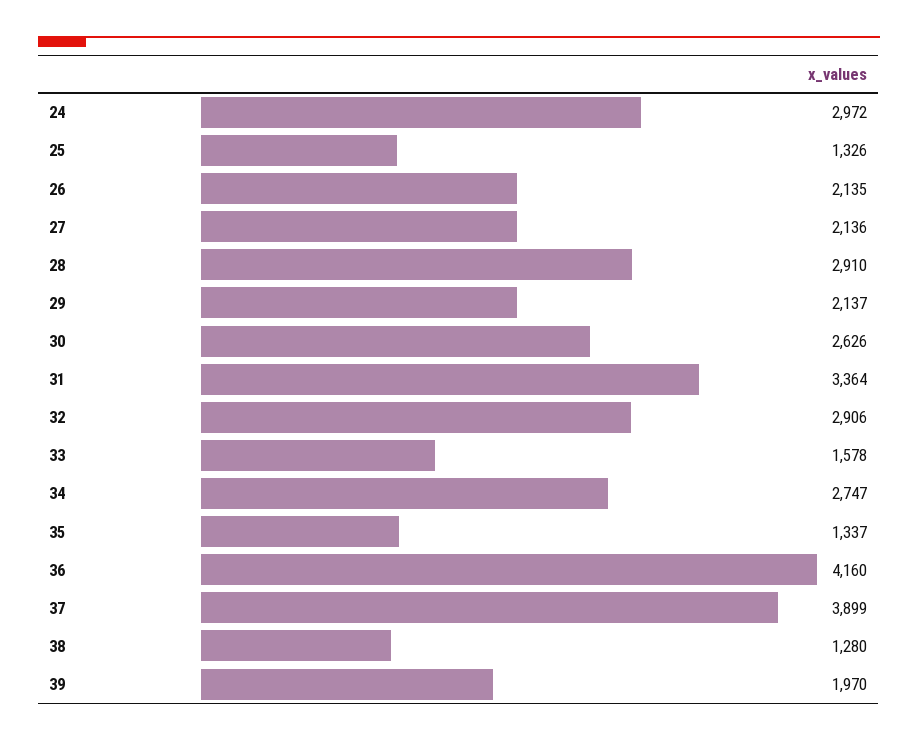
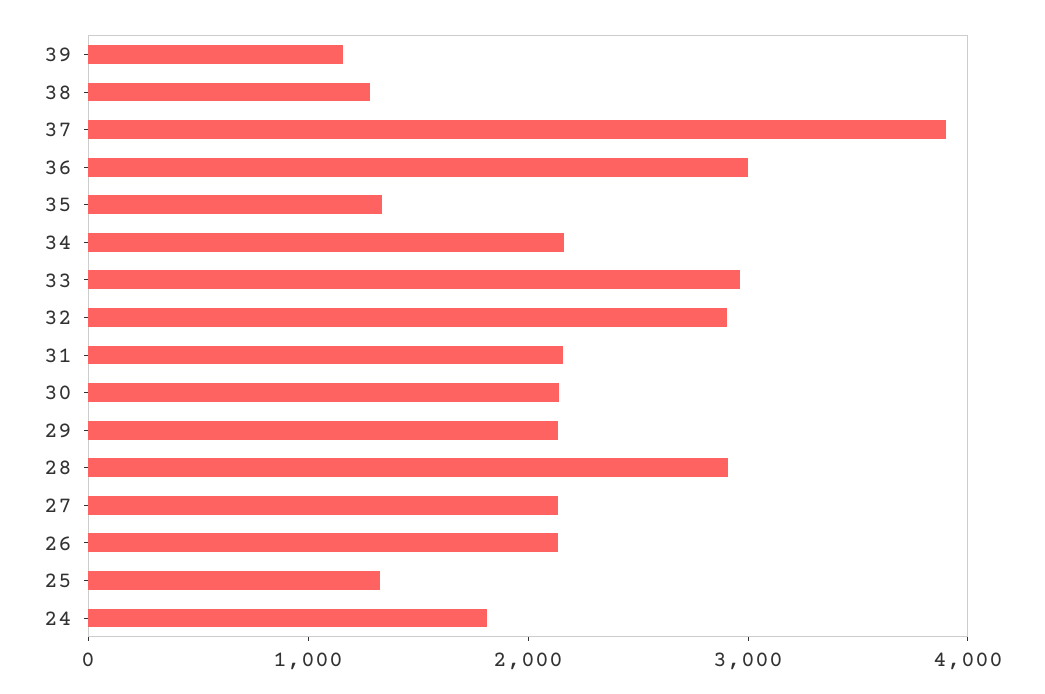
  {
-   "24": 2972,
+   "24": 1800,
    "25": 1326,
    "26": 2135,
    "27": 2136,
    "28": 2910,
    "29": 2137,
-   "30": 2626,
+   "30": 2200,
-   "31": 3364,
+   "31": 2200,
    "32": 2906,
-   "33": 1578,
+   "33": 3000,
-   "34": 2747,
+   "34": 2200,
    "35": 1337,
-   "36": 4160,
+   "36": 3000,
    "37": 3899,
    "38": 1280,
-   "39": 1970
+   "39": 1200
  }

